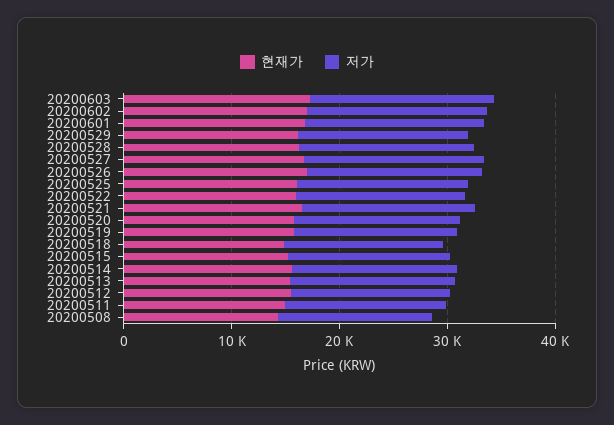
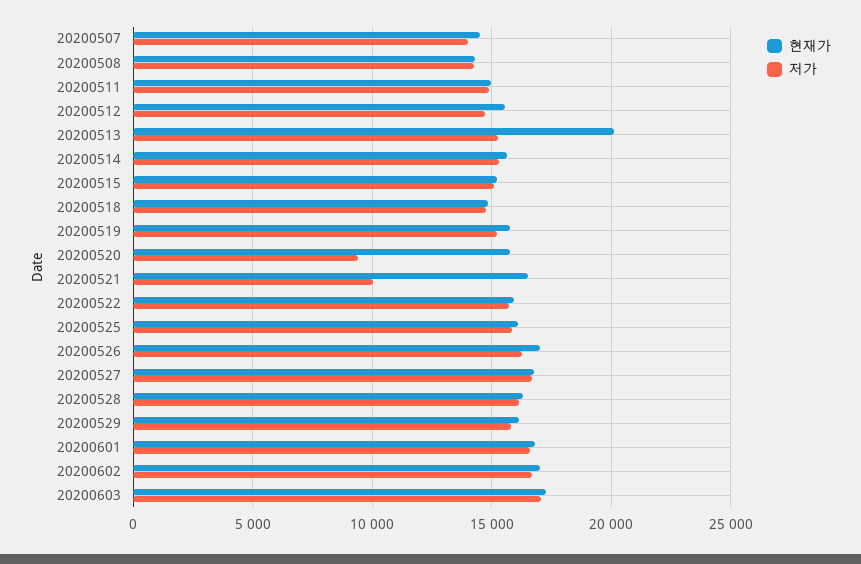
  {
    "현재가": {
      "20200603": 17500,
      "20200602": 17000,
      "20200601": 17000,
      "20200529": 16000,
      "20200528": 16500,
      "20200527": 17000,
      "20200526": 17000,
      "20200525": 16000,
      "20200522": 16000,
      "20200521": 16500,
      "20200520": 16000,
      "20200519": 16000,
      "20200518": 15000,
      "20200515": 15000,
      "20200514": 15500,
-     "20200513": 16000,
+     "20200513": 20000,
      "20200512": 15500,
      "20200511": 15000,
-     "20200508": 14500
+     "20200508": 14500,
+     "20200507": 14500
    },
    "저가": {
      "20200603": 17000,
      "20200602": 16500,
      "20200601": 16500,
      "20200529": 16000,
      "20200528": 16000,
      "20200527": 16500,
      "20200526": 16500,
      "20200525": 16000,
      "20200522": 15500,
-     "20200521": 16000,
+     "20200521": 10000,
-     "20200520": 16000,
+     "20200520": 9500,
      "20200519": 15000,
      "20200518": 15000,
      "20200515": 15000,
      "20200514": 15500,
      "20200513": 15500,
      "20200512": 14500,
      "20200511": 15000,
-     "20200508": 14500
+     "20200508": 14500,
+     "20200507": 14000
    }
  }

